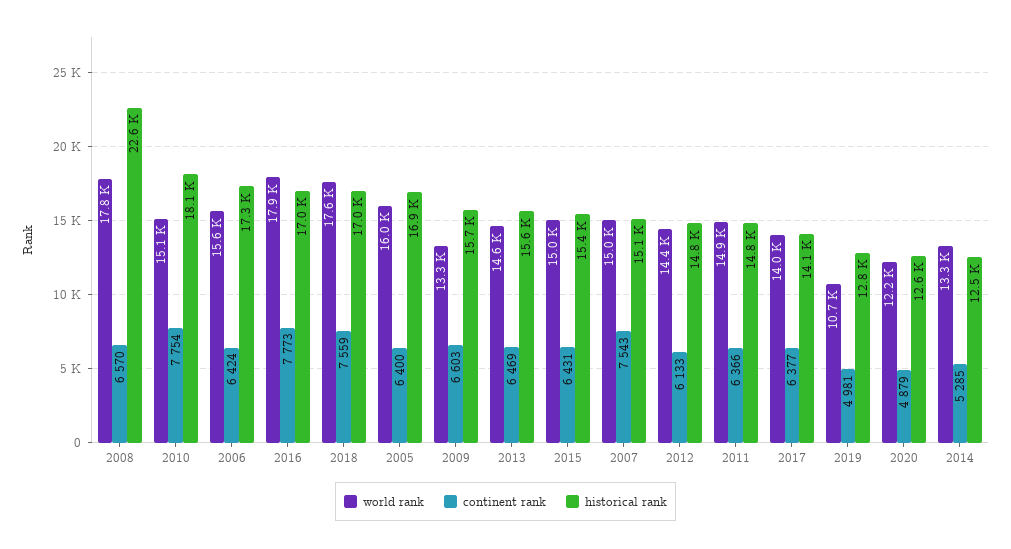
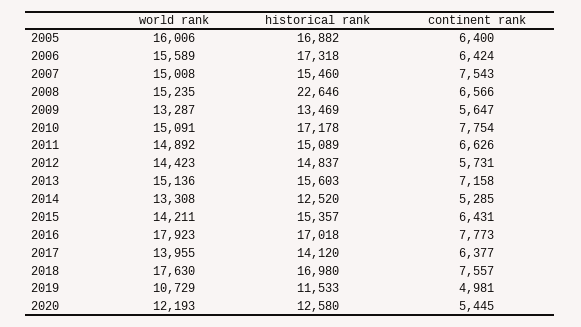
  {
    "world rank": {
-     "2008": 17800,
+     "2008": 15235,
      "2010": 15091,
      "2006": 15589,
      "2016": 17923,
      "2018": 17630,
      "2005": 16006,
      "2009": 13287,
-     "2013": 14600,
+     "2013": 15136,
-     "2015": 15000,
+     "2015": 14211,
      "2007": 15008,
      "2012": 14423,
      "2011": 14892,
      "2017": 13955,
      "2019": 10729,
      "2020": 12193,
      "2014": 13308
    },
    "continent rank": {
-     "2008": 6570,
+     "2008": 6566,
      "2010": 7754,
      "2006": 6424,
      "2016": 7773,
-     "2018": 7559,
+     "2018": 7557,
      "2005": 6400,
-     "2009": 6603,
+     "2009": 5647,
-     "2013": 6469,
+     "2013": 7158,
      "2015": 6431,
      "2007": 7543,
-     "2012": 6133,
+     "2012": 5731,
-     "2011": 6366,
+     "2011": 6626,
      "2017": 6377,
      "2019": 4981,
-     "2020": 4879,
+     "2020": 5445,
      "2014": 5285
    },
    "historical rank": {
      "2008": 22646,
-     "2010": 18100,
+     "2010": 17178,
      "2006": 17318,
      "2016": 17018,
      "2018": 16980,
      "2005": 16882,
-     "2009": 15700,
+     "2009": 13469,
      "2013": 15603,
      "2015": 15357,
-     "2007": 15100,
+     "2007": 15460,
      "2012": 14837,
-     "2011": 14800,
+     "2011": 15089,
      "2017": 14120,
-     "2019": 12800,
+     "2019": 11533,
      "2020": 12580,
      "2014": 12520
    }
  }

